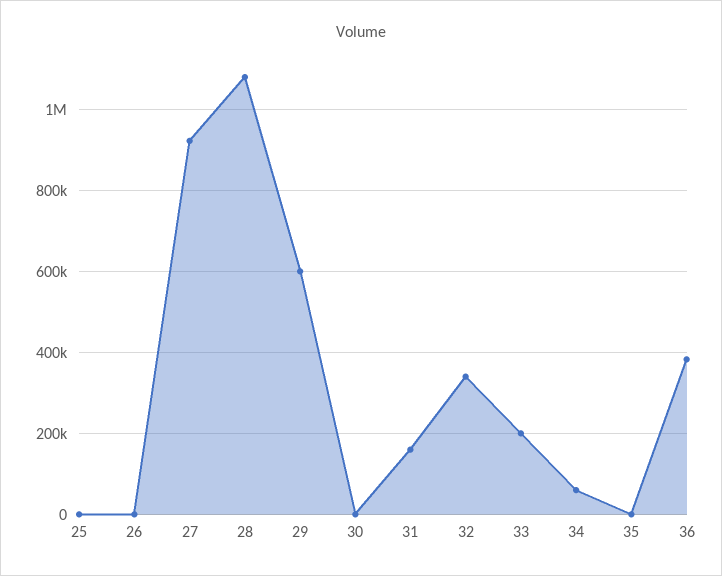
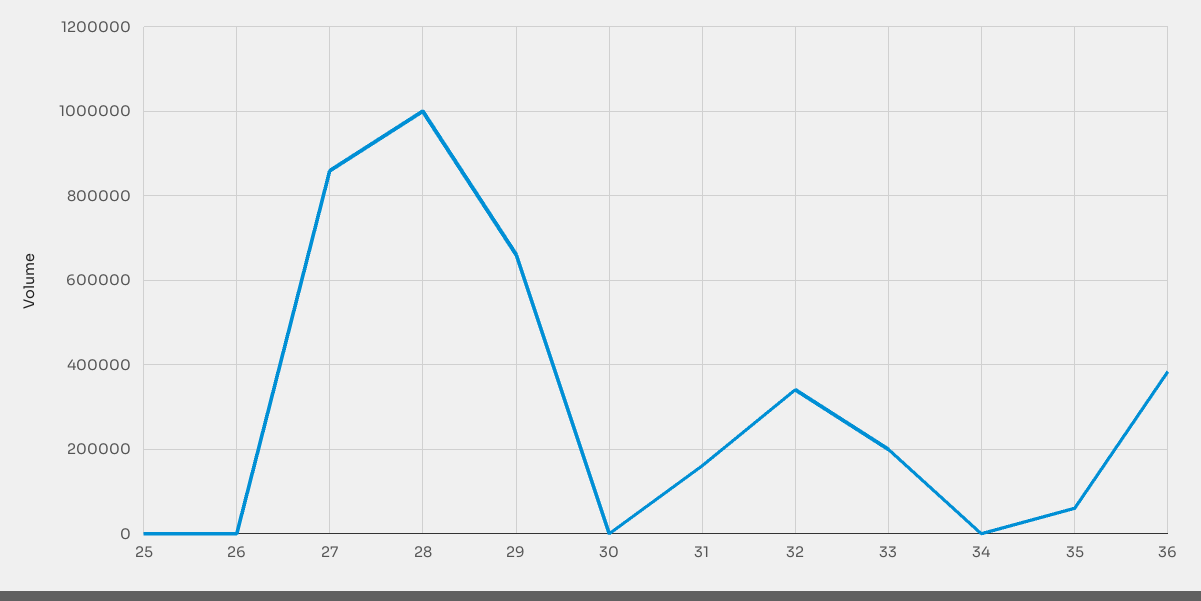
  {
    "25": 0,
    "26": 0,
-   "27": 920000,
+   "27": 860000,
-   "28": 1080000,
+   "28": 1000000,
-   "29": 600000,
+   "29": 660000,
    "30": 0,
    "31": 160000,
    "32": 340000,
    "33": 200000,
-   "34": 60000,
+   "34": 0,
-   "35": 0,
+   "35": 60000,
    "36": 380000
  }

